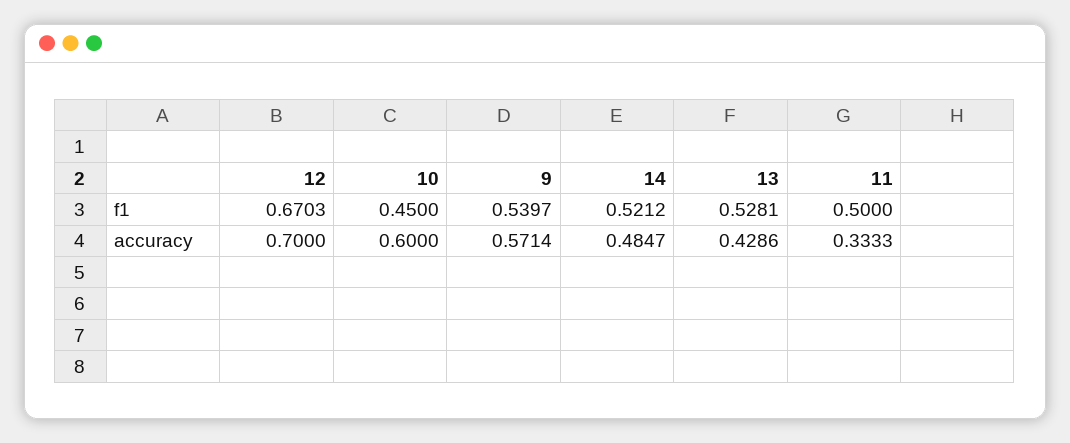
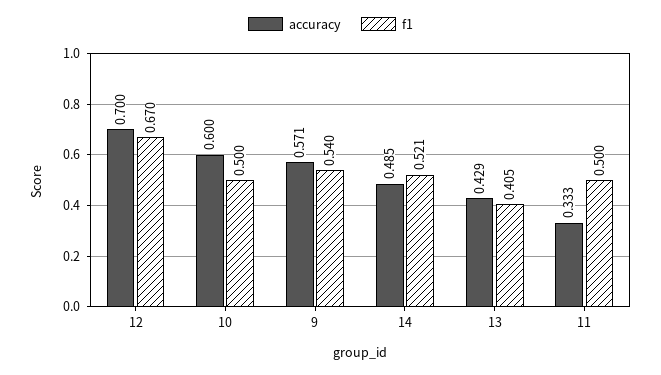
  {
    "f1": {
      "12": 0.6703,
-     "10": 0.45,
+     "10": 0.5,
      "9": 0.5397,
      "14": 0.5212,
-     "13": 0.5281,
+     "13": 0.405,
      "11": 0.5
    },
    "accuracy": {
      "12": 0.7,
      "10": 0.6,
      "9": 0.5714,
      "14": 0.4847,
      "13": 0.4286,
      "11": 0.3333
    }
  }

